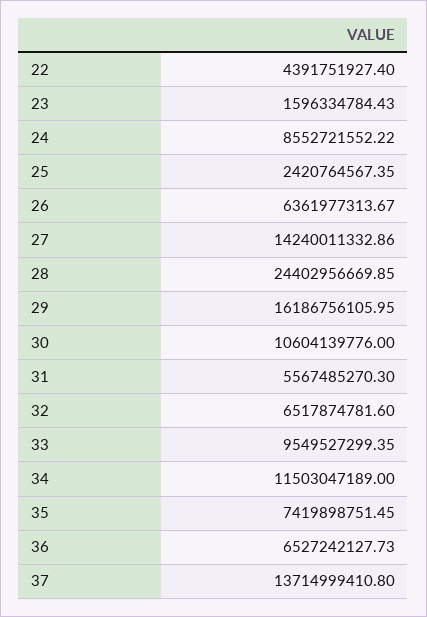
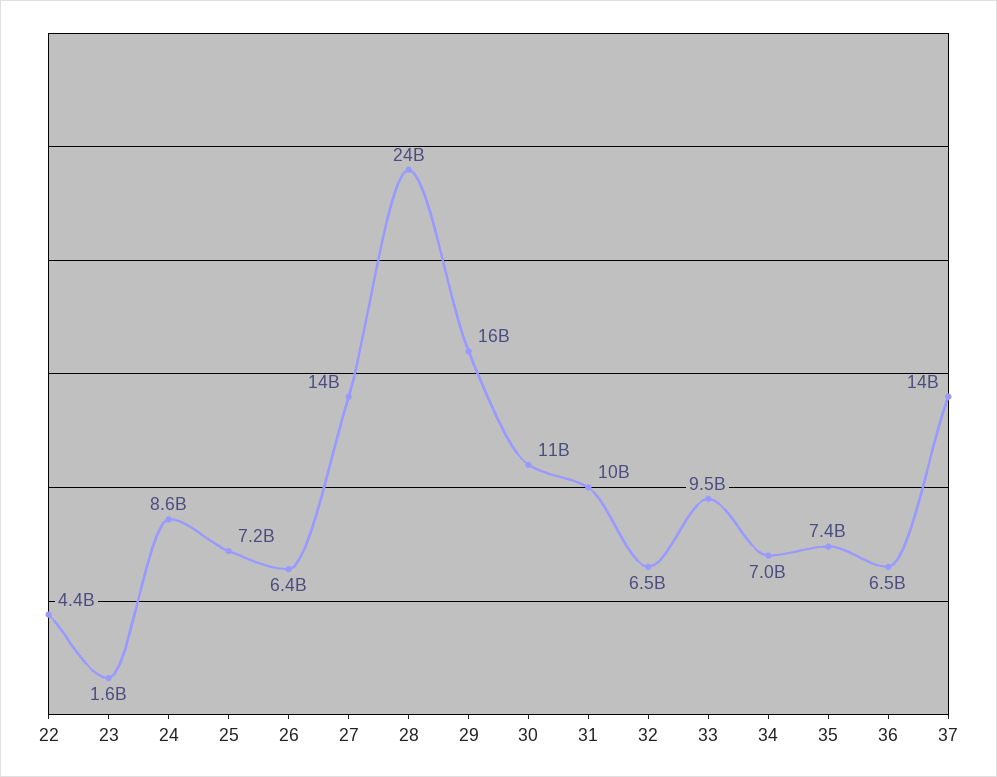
  {
    "22": 4391751927.4,
    "23": 1596334784.43,
    "24": 8552721552.22,
-   "25": 2420764567.35,
+   "25": 7200000000,
    "26": 6361977313.67,
    "27": 14240011332.86,
    "28": 24402956669.85,
    "29": 16186756105.95,
    "30": 10604139776,
-   "31": 5567485270.3,
+   "31": 10000000000,
    "32": 6517874781.6,
    "33": 9549527299.35,
-   "34": 11503047189,
+   "34": 7000000000,
    "35": 7419898751.45,
    "36": 6527242127.73,
    "37": 13714999410.8
  }

